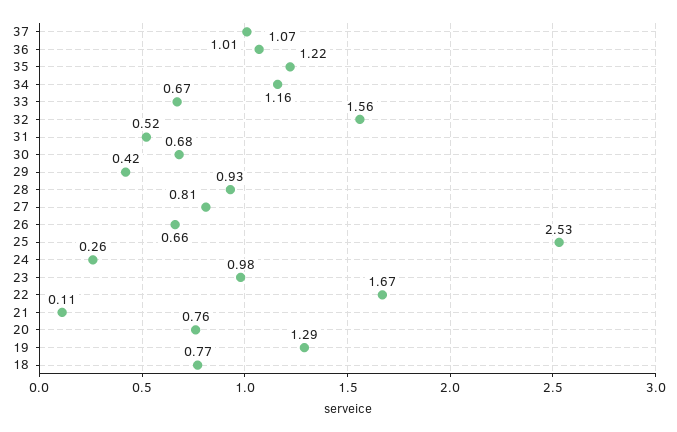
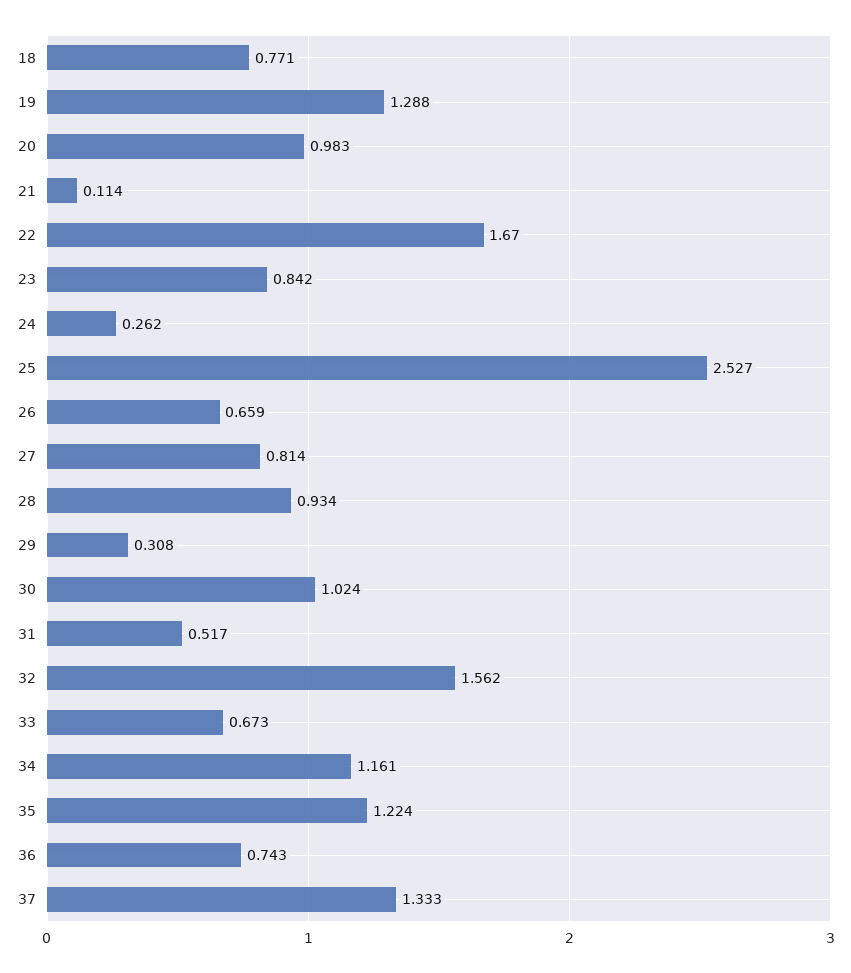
  {
-   "37": 1.01,
+   "37": 1.333,
-   "36": 1.07,
+   "36": 0.743,
    "35": 1.224,
    "34": 1.161,
    "33": 0.673,
    "32": 1.562,
    "31": 0.517,
-   "30": 0.68,
+   "30": 1.024,
-   "29": 0.42,
+   "29": 0.308,
    "28": 0.934,
    "27": 0.814,
    "26": 0.659,
    "25": 2.527,
    "24": 0.262,
-   "23": 0.98,
+   "23": 0.842,
    "22": 1.67,
    "21": 0.114,
-   "20": 0.76,
+   "20": 0.983,
    "19": 1.288,
    "18": 0.771
  }

